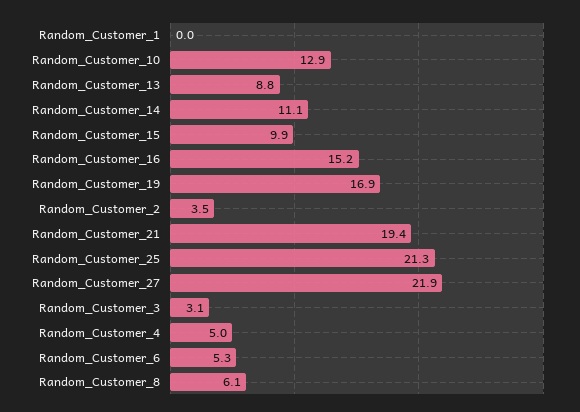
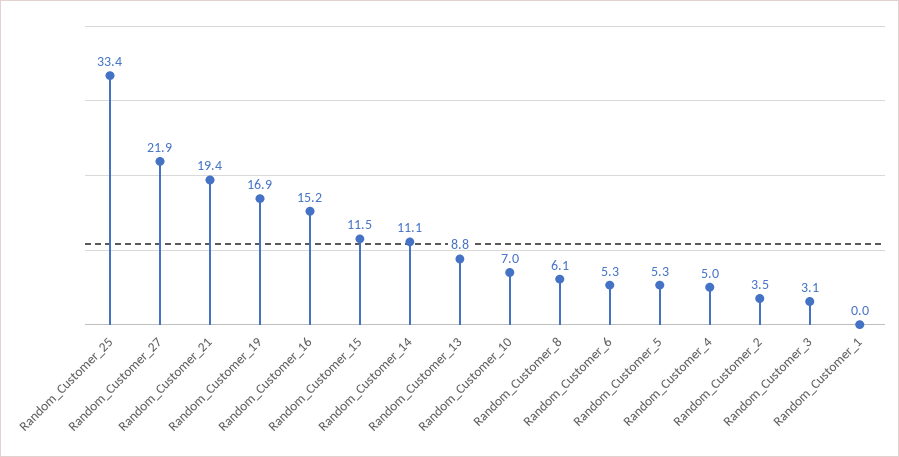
  {
    "Random_Customer_1": 0,
-   "Random_Customer_10": 12.9,
+   "Random_Customer_10": 7,
    "Random_Customer_13": 8.8,
    "Random_Customer_14": 11.1,
-   "Random_Customer_15": 9.9,
+   "Random_Customer_15": 11.5,
    "Random_Customer_16": 15.2,
    "Random_Customer_19": 16.9,
    "Random_Customer_2": 3.5,
    "Random_Customer_21": 19.4,
-   "Random_Customer_25": 21.3,
+   "Random_Customer_25": 33.4,
    "Random_Customer_27": 21.9,
    "Random_Customer_3": 3.1,
    "Random_Customer_4": 5,
    "Random_Customer_6": 5.3,
-   "Random_Customer_8": 6.1
+   "Random_Customer_8": 6.1,
+   "Random_Customer_5": 5.3
  }

